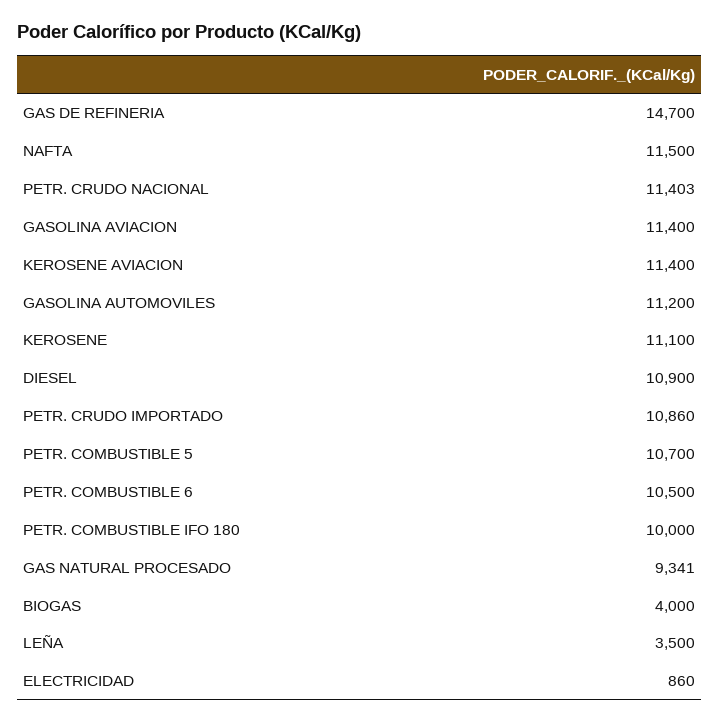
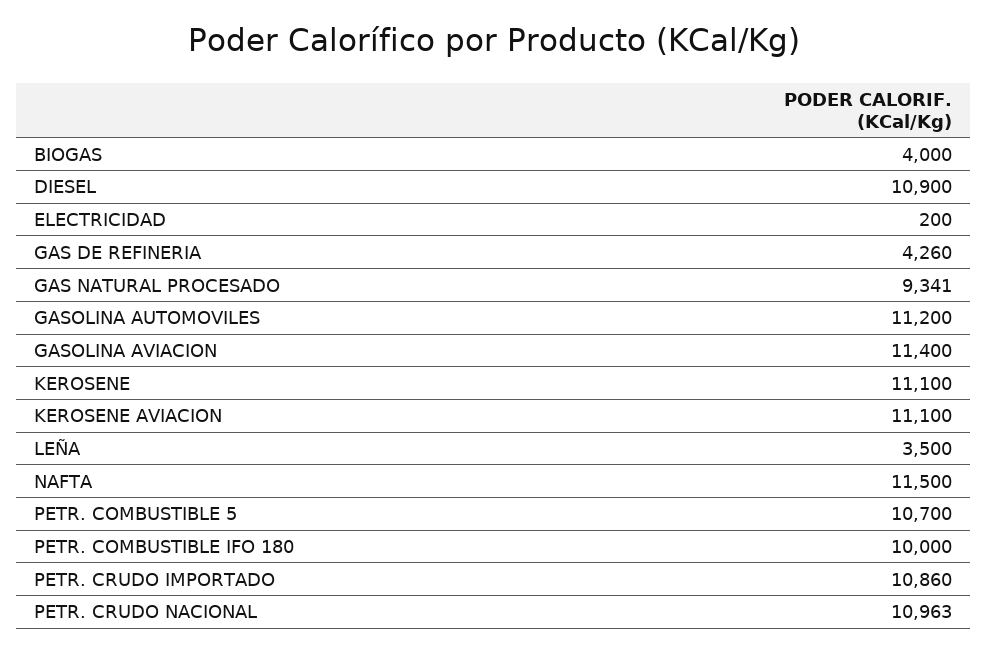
  {
-   "GAS DE REFINERIA": 14700,
+   "GAS DE REFINERIA": 4260,
    "NAFTA": 11500,
-   "PETR. CRUDO NACIONAL": 11403,
+   "PETR. CRUDO NACIONAL": 10963,
    "GASOLINA AVIACION": 11400,
-   "KEROSENE AVIACION": 11400,
+   "KEROSENE AVIACION": 11100,
    "GASOLINA AUTOMOVILES": 11200,
    "KEROSENE": 11100,
    "DIESEL": 10900,
    "PETR. CRUDO IMPORTADO": 10860,
    "PETR. COMBUSTIBLE 5": 10700,
-   "PETR. COMBUSTIBLE 6": 10500,
    "PETR. COMBUSTIBLE IFO 180": 10000,
    "GAS NATURAL PROCESADO": 9341,
    "BIOGAS": 4000,
    "LEÑA": 3500,
-   "ELECTRICIDAD": 860
+   "ELECTRICIDAD": 200
  }

